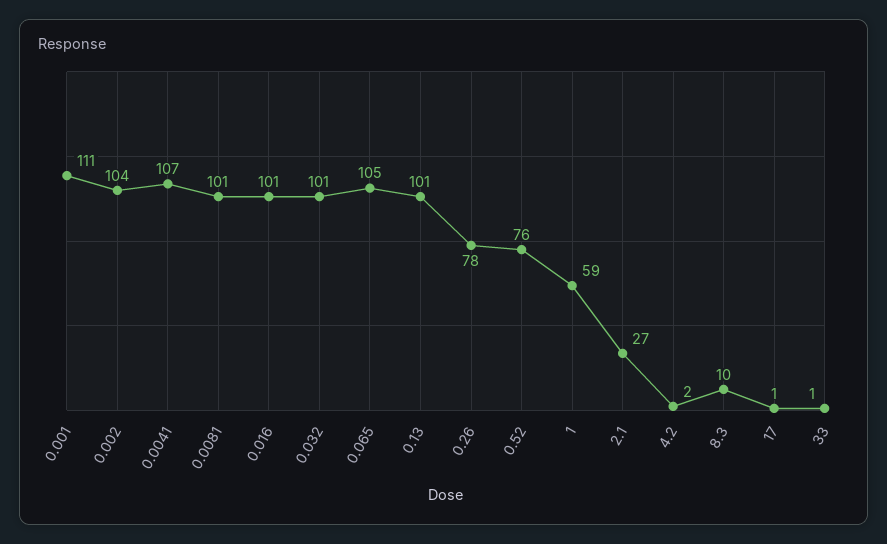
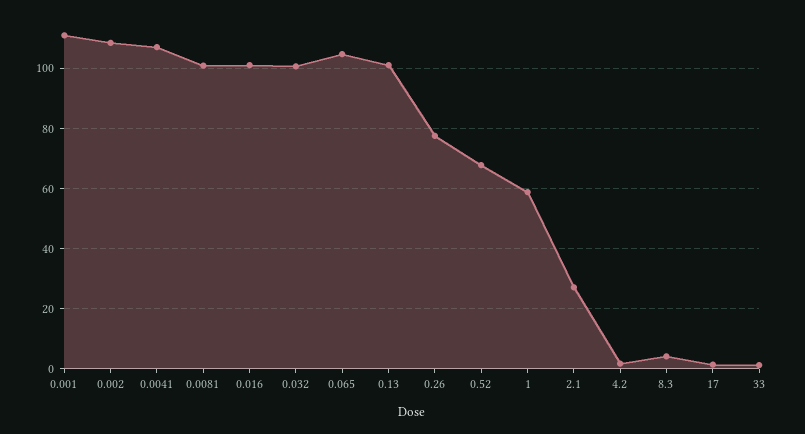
  {
    "0.001": 111,
-   "0.002": 104,
+   "0.002": 108,
    "0.0041": 107,
    "0.0081": 101,
    "0.016": 101,
    "0.032": 101,
    "0.065": 105,
    "0.13": 101,
    "0.26": 78,
-   "0.52": 76,
+   "0.52": 68,
    "1": 59,
    "2.1": 27,
    "4.2": 2,
-   "8.3": 10,
+   "8.3": 4,
    "17": 1,
    "33": 1
  }

